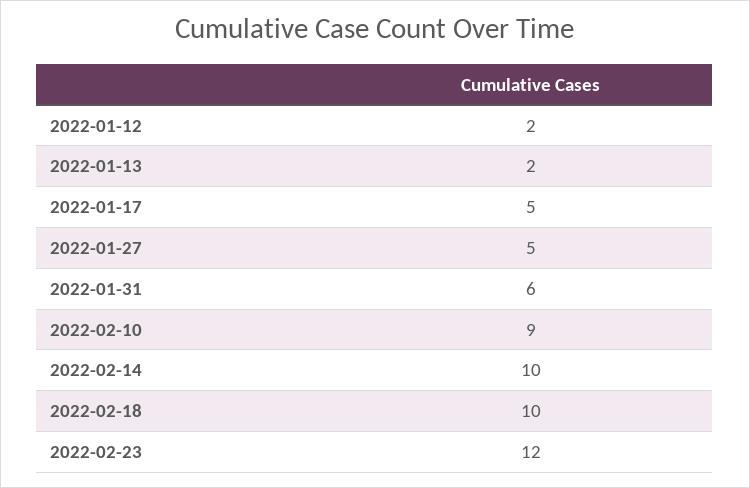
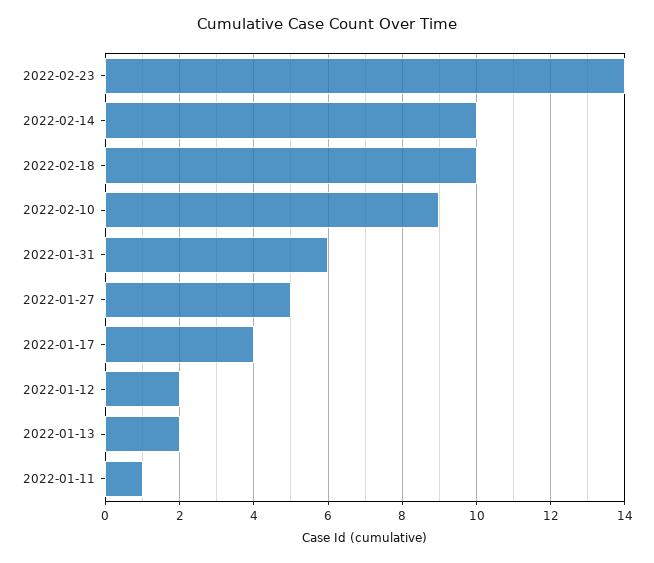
  {
    "2022-01-12": 2,
    "2022-01-13": 2,
-   "2022-01-17": 5,
+   "2022-01-17": 4,
    "2022-01-27": 5,
    "2022-01-31": 6,
    "2022-02-10": 9,
    "2022-02-14": 10,
    "2022-02-18": 10,
-   "2022-02-23": 12
+   "2022-02-23": 14,
+   "2022-01-11": 1
  }

